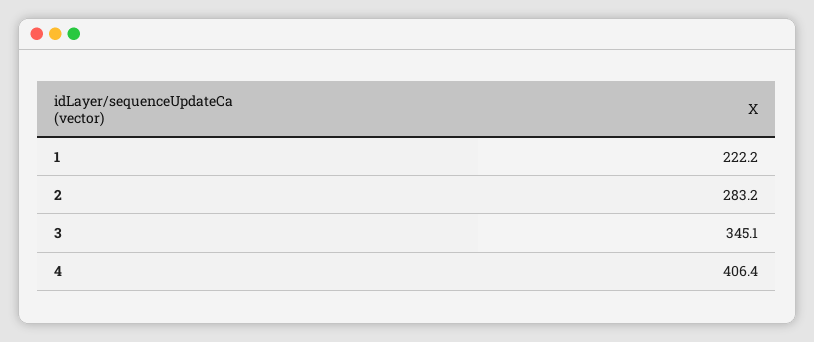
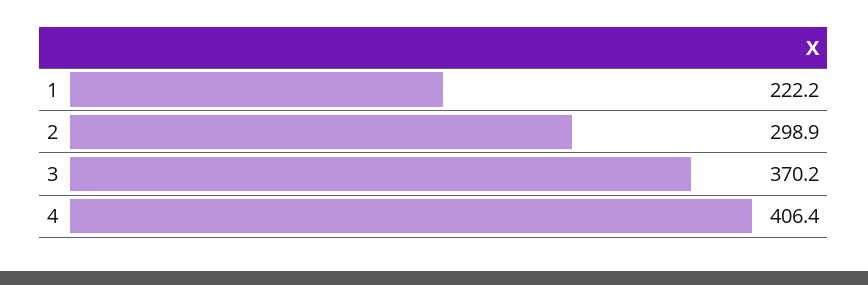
  {
    "1": 222.2,
-   "2": 283.2,
+   "2": 298.9,
-   "3": 345.1,
+   "3": 370.2,
    "4": 406.4
  }

